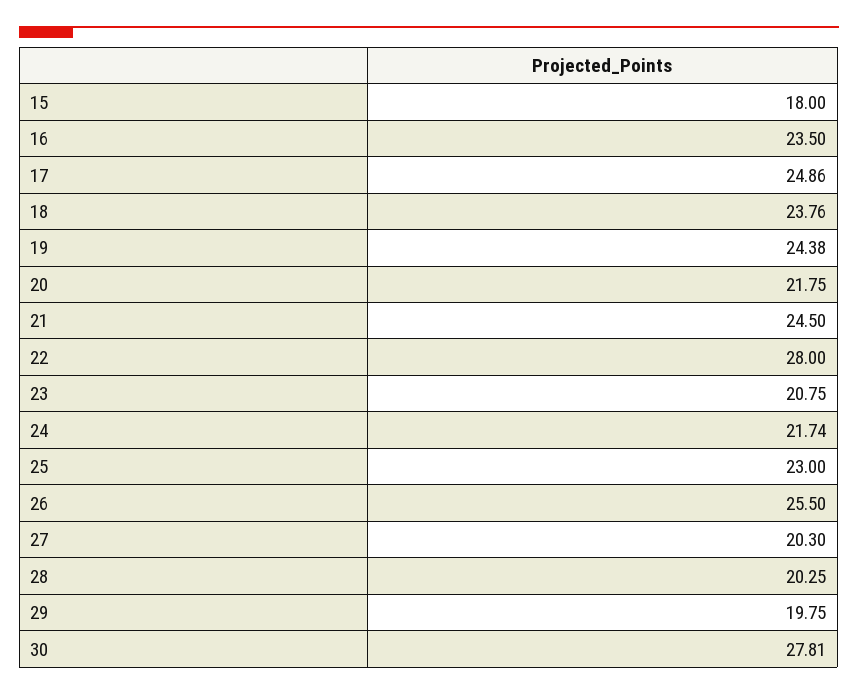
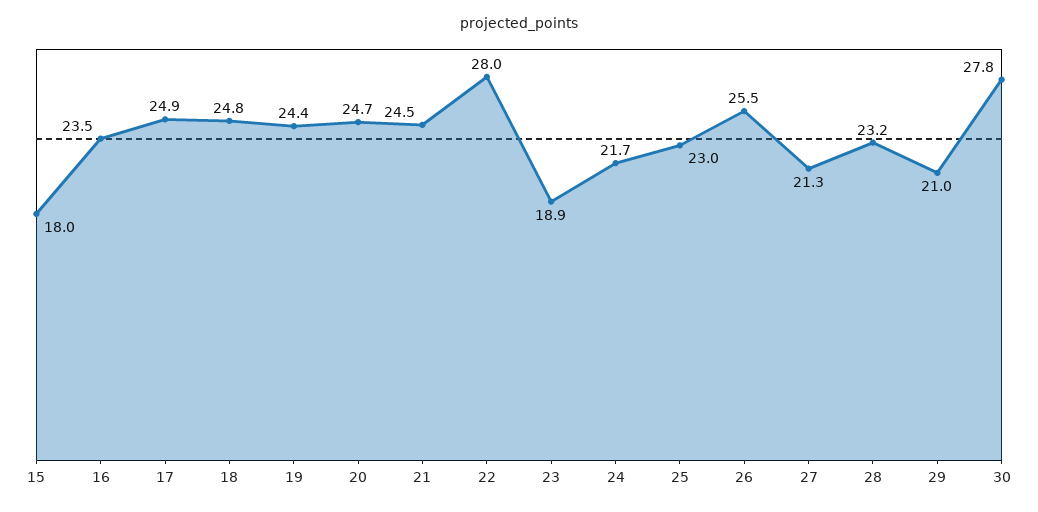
  {
    "15": 18,
    "16": 23.5,
    "17": 24.86,
-   "18": 23.76,
+   "18": 24.8,
    "19": 24.38,
-   "20": 21.75,
+   "20": 24.7,
    "21": 24.5,
    "22": 28,
-   "23": 20.75,
+   "23": 18.9,
    "24": 21.74,
    "25": 23,
    "26": 25.5,
-   "27": 20.3,
+   "27": 21.3,
-   "28": 20.25,
+   "28": 23.2,
-   "29": 19.75,
+   "29": 21,
    "30": 27.81
  }

